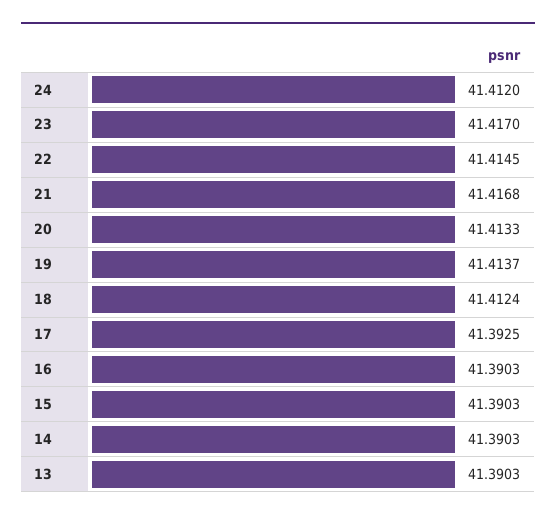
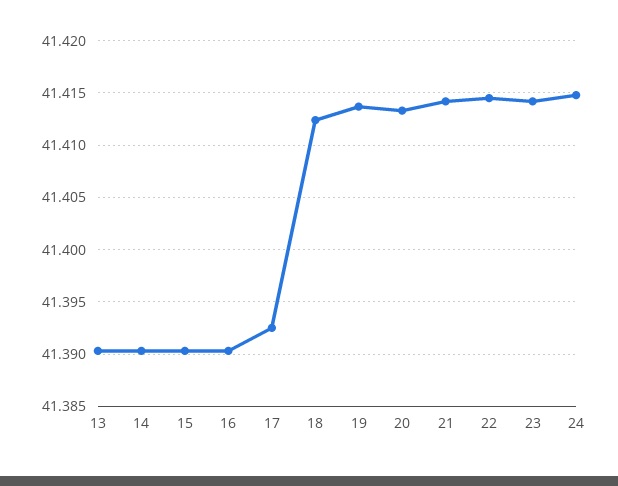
  {
-   "24": 41.412,
+   "24": 41.415,
-   "23": 41.417,
+   "23": 41.414,
    "22": 41.4145,
-   "21": 41.4168,
+   "21": 41.414,
    "20": 41.4133,
    "19": 41.4137,
    "18": 41.4124,
    "17": 41.3925,
    "16": 41.3903,
    "15": 41.3903,
    "14": 41.3903,
    "13": 41.3903
  }

